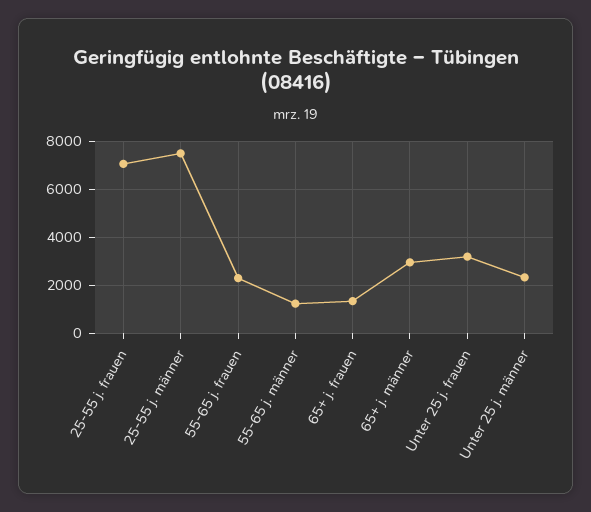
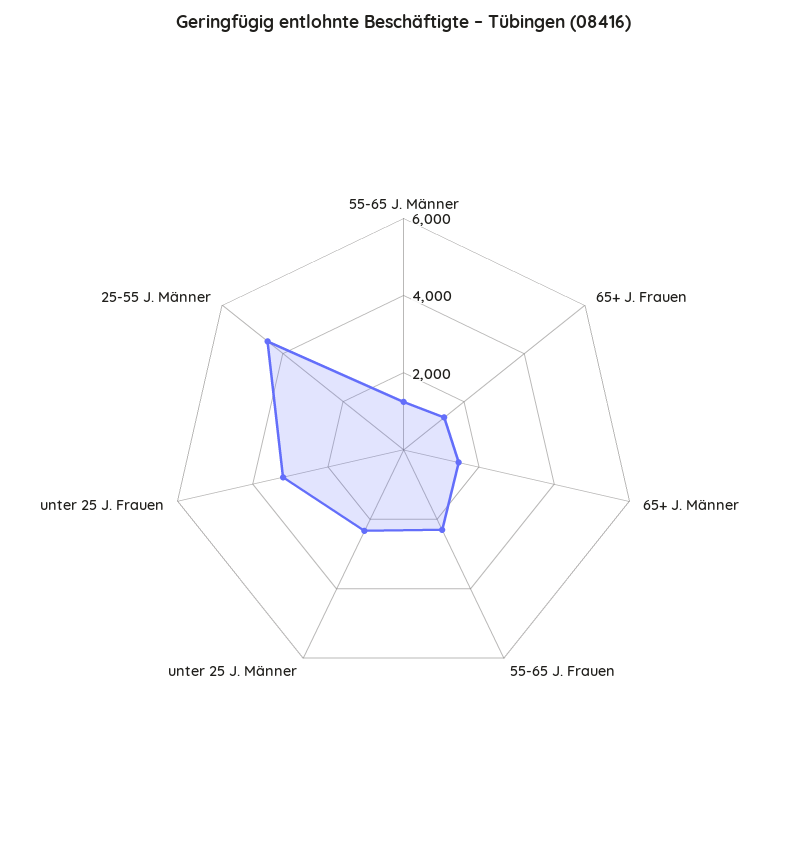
  {
-   "25-55 j. frauen": 7000,
-   "25-55 j. männer": 7500,
+   "25-55 j. männer": 4500,
    "55-65 j. frauen": 2250,
    "55-65 j. männer": 1250,
    "65+ j. frauen": 1250,
-   "65+ j. männer": 3000,
+   "65+ j. männer": 1500,
    "Unter 25 j. frauen": 3250,
    "Unter 25 j. männer": 2250
  }

